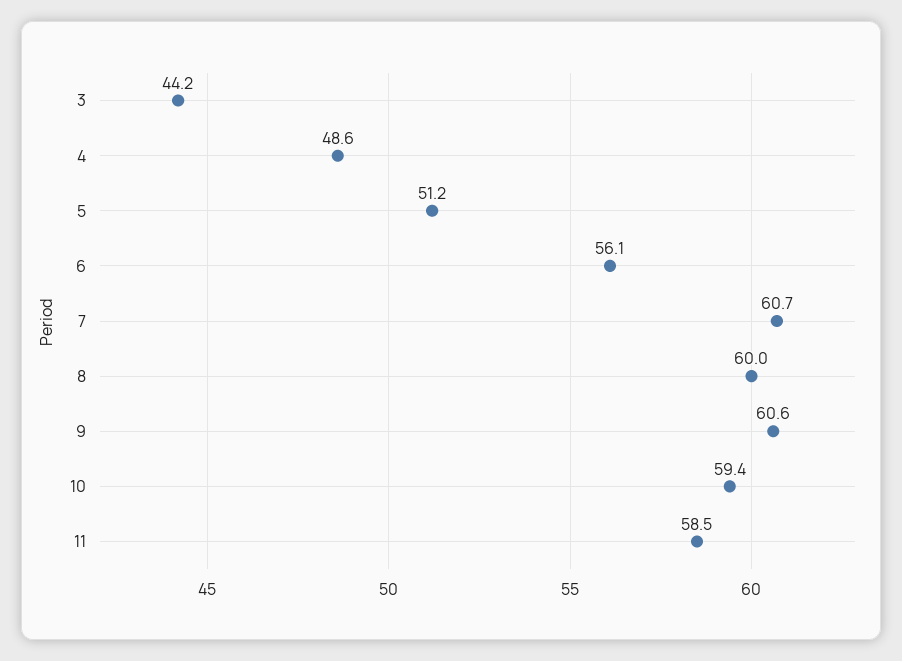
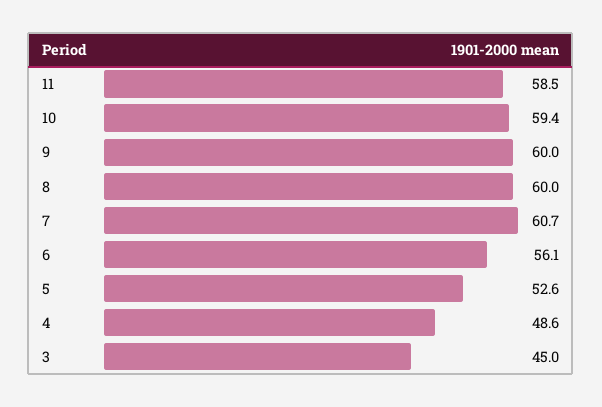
  {
-   "3": 44.2,
+   "3": 45,
    "4": 48.6,
-   "5": 51.2,
+   "5": 52.6,
    "6": 56.1,
    "7": 60.7,
    "8": 60,
-   "9": 60.6,
+   "9": 60,
    "10": 59.4,
    "11": 58.5
  }

